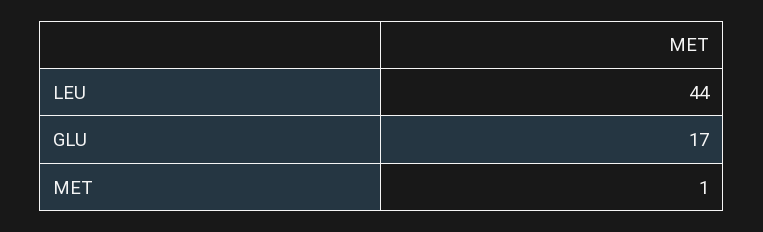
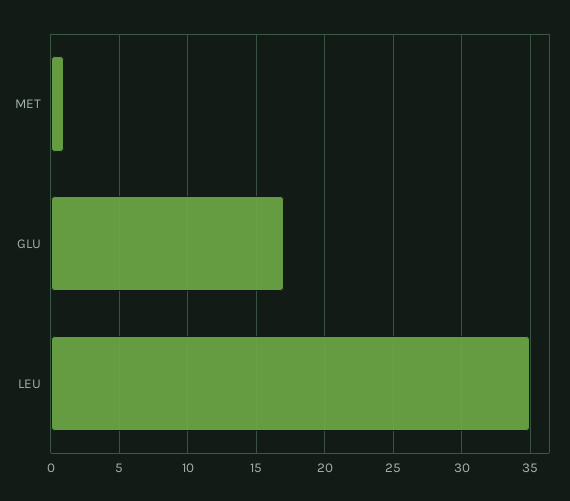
  {
-   "LEU": 44,
+   "LEU": 35,
    "GLU": 17,
    "MET": 1
  }

